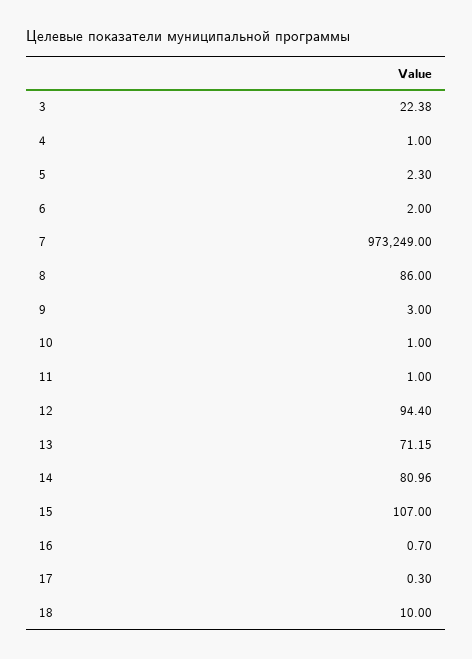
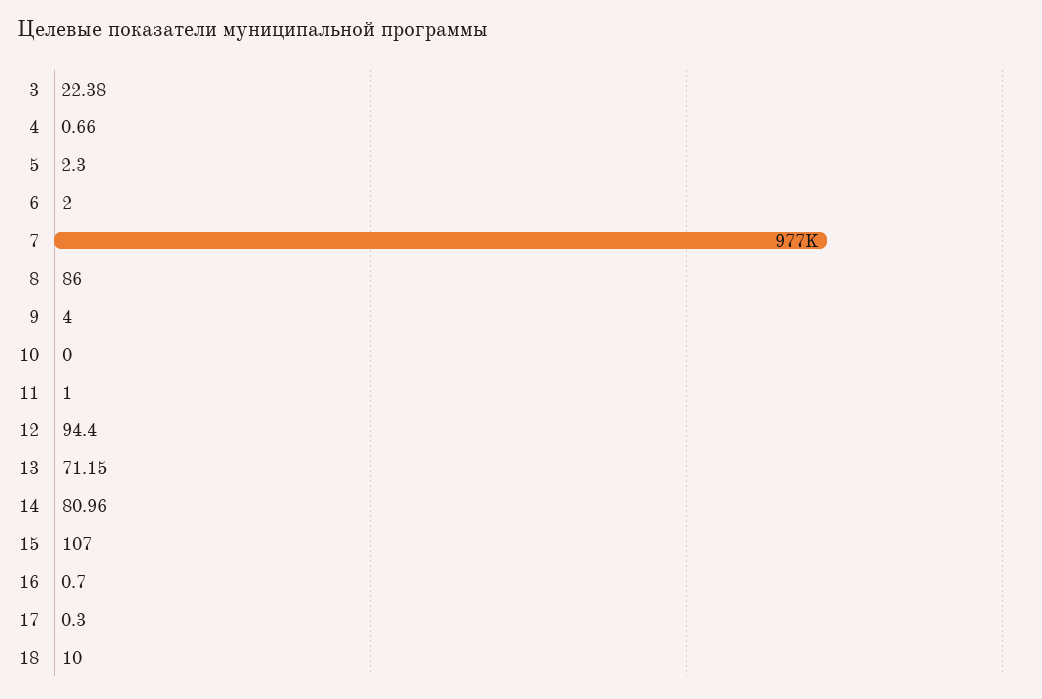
  {
    "3": 22.38,
-   "4": 1,
+   "4": 0.66,
    "5": 2.3,
    "6": 2,
-   "7": 973249,
+   "7": 977000,
    "8": 86,
-   "9": 3,
+   "9": 4,
-   "10": 1,
+   "10": 0,
    "11": 1,
    "12": 94.4,
    "13": 71.15,
    "14": 80.96,
    "15": 107,
    "16": 0.7,
    "17": 0.3,
    "18": 10
  }

